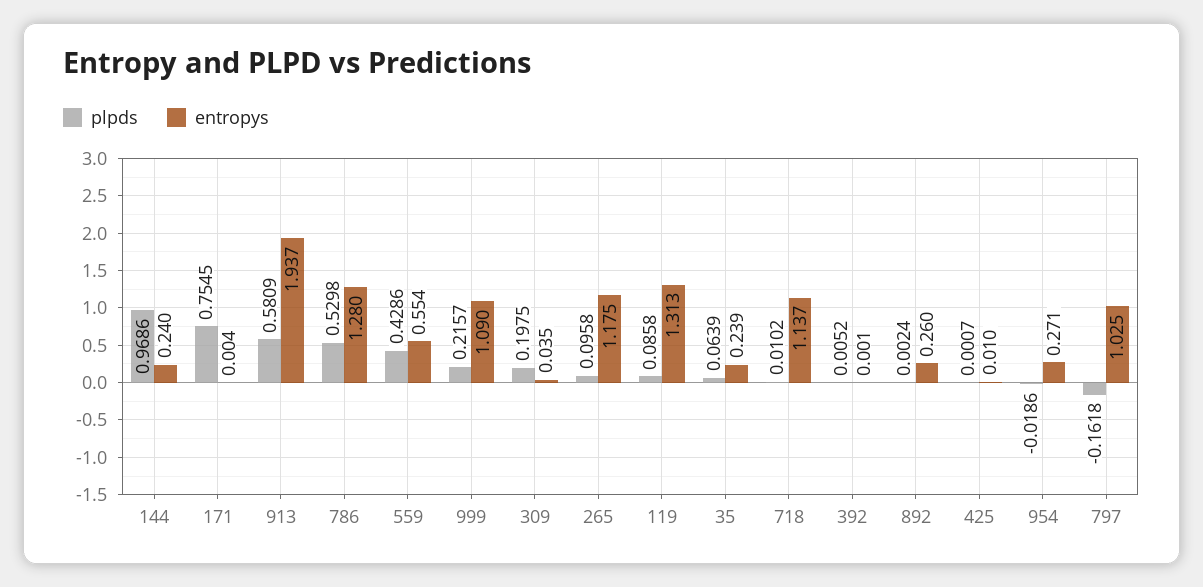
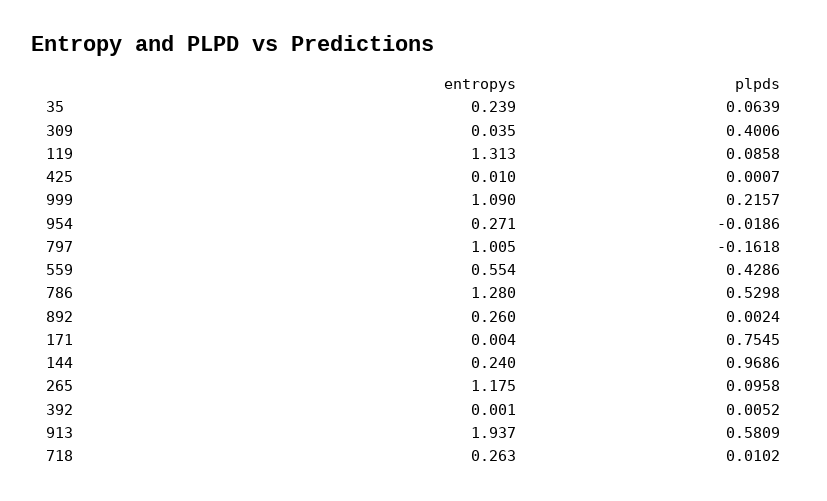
  {
    "plpds": {
      "144": 0.9686,
      "171": 0.7545,
      "913": 0.5809,
      "786": 0.5298,
      "559": 0.4286,
      "999": 0.2157,
-     "309": 0.1975,
+     "309": 0.4006,
      "265": 0.0958,
      "119": 0.0858,
      "35": 0.0639,
      "718": 0.0102,
      "392": 0.0052,
      "892": 0.0024,
      "425": 0.0007,
      "954": -0.0186,
      "797": -0.1618
    },
    "entropys": {
      "144": 0.24,
      "171": 0.004,
      "913": 1.937,
      "786": 1.28,
      "559": 0.554,
      "999": 1.09,
      "309": 0.035,
      "265": 1.175,
      "119": 1.313,
      "35": 0.239,
-     "718": 1.137,
+     "718": 0.263,
      "392": 0.001,
      "892": 0.26,
      "425": 0.01,
      "954": 0.271,
-     "797": 1.025
+     "797": 1.005
    }
  }

